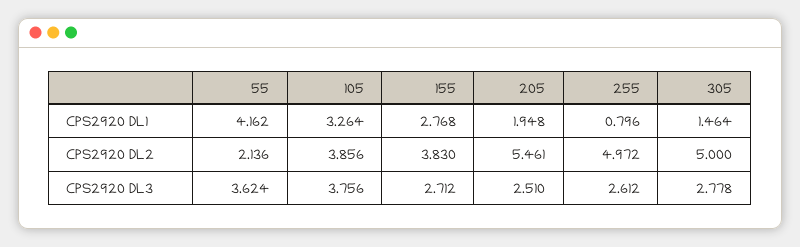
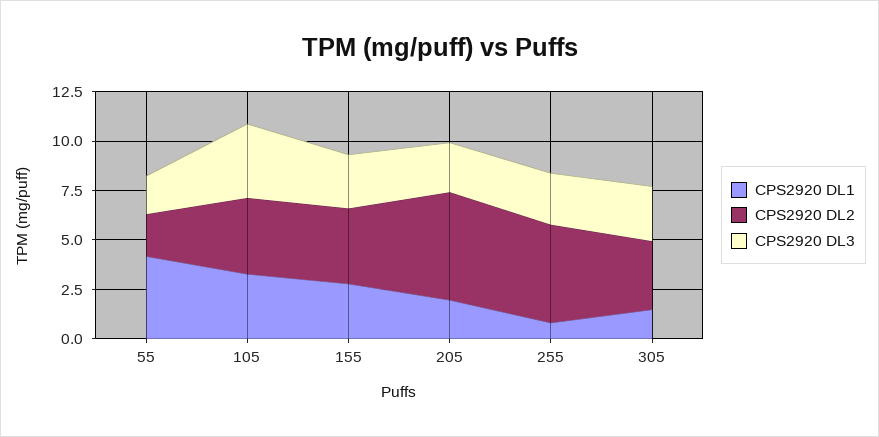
  {
    "CPS2920 DL1": {
      "55": 4.162,
      "105": 3.264,
      "155": 2.768,
      "205": 1.948,
      "255": 0.796,
      "305": 1.464
    },
    "CPS2920 DL2": {
      "55": 2.136,
      "105": 3.856,
      "155": 3.83,
      "205": 5.461,
      "255": 4.972,
-     "305": 5
+     "305": 3.5
    },
    "CPS2920 DL3": {
-     "55": 3.624,
+     "55": 2,
      "105": 3.756,
      "155": 2.712,
      "205": 2.51,
      "255": 2.612,
      "305": 2.778
    }
  }

